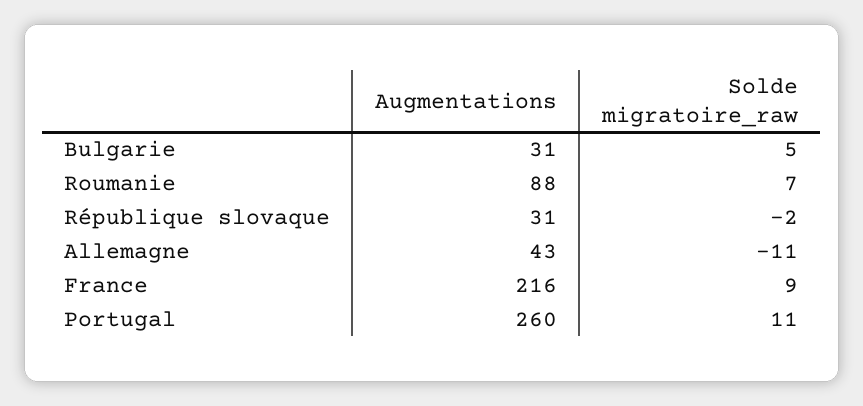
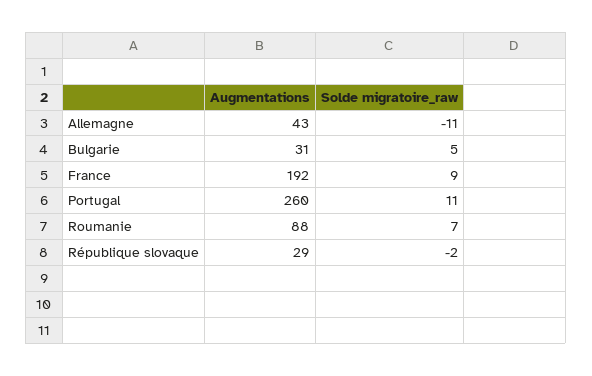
  {
    "Augmentations": {
      "Bulgarie": 31,
      "Roumanie": 88,
-     "République slovaque": 31,
+     "République slovaque": 29,
      "Allemagne": 43,
-     "France": 216,
+     "France": 192,
      "Portugal": 260
    },
    "Solde migratoire_raw": {
      "Bulgarie": 5,
      "Roumanie": 7,
      "République slovaque": -2,
      "Allemagne": -11,
      "France": 9,
      "Portugal": 11
    }
  }

